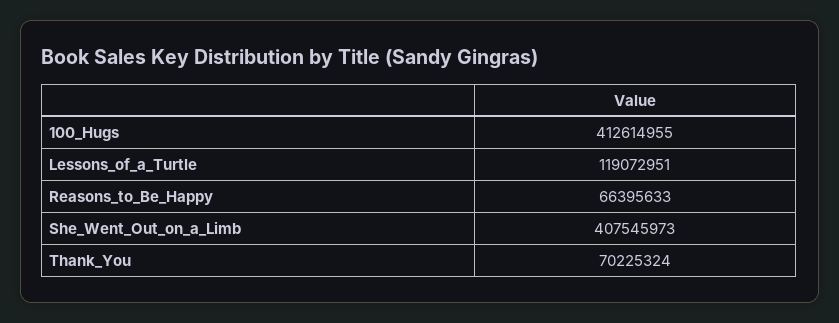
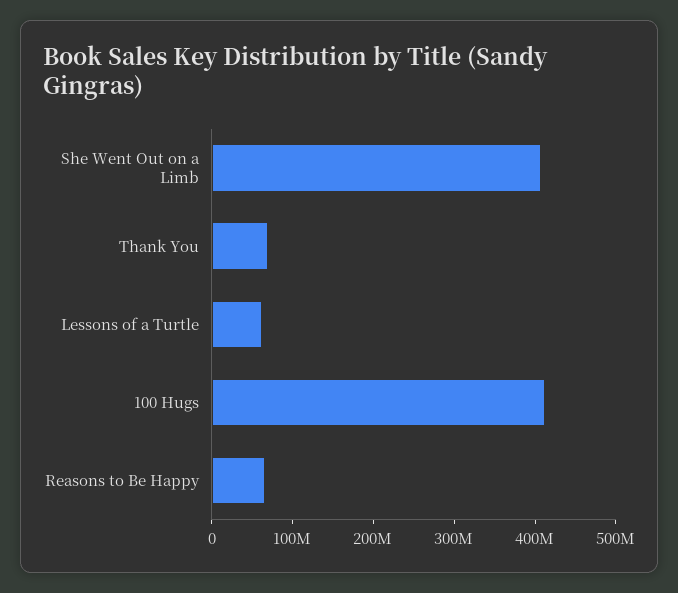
  {
    "100_Hugs": 412614955,
-   "Lessons_of_a_Turtle": 119072951,
+   "Lessons_of_a_Turtle": 60000000,
    "Reasons_to_Be_Happy": 66395633,
    "She_Went_Out_on_a_Limb": 407545973,
    "Thank_You": 70225324
  }

